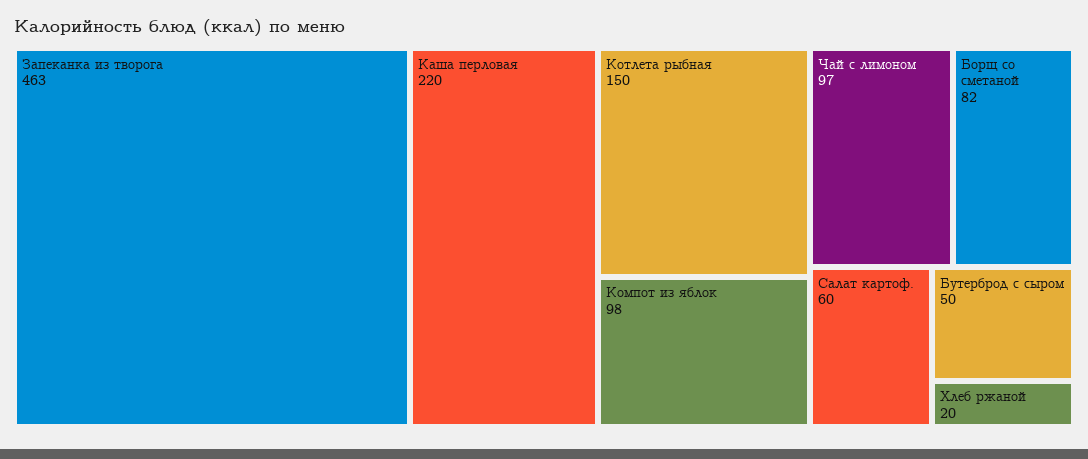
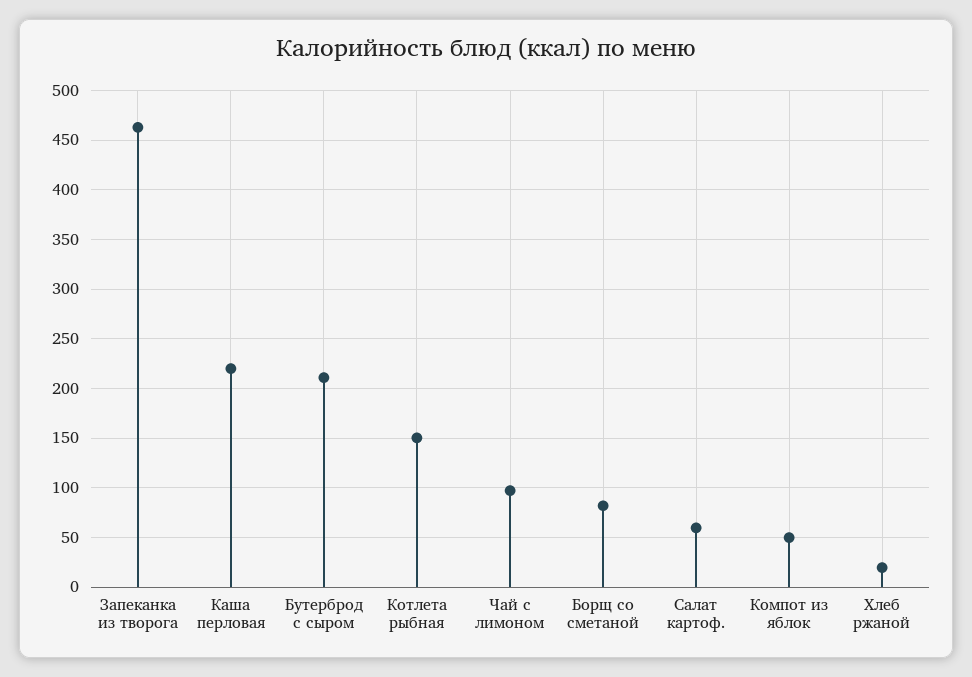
  {
    "Запеканка из творога": 463,
    "Каша перловая": 220,
    "Котлета рыбная": 150,
-   "Компот из яблок": 98,
+   "Компот из яблок": 50,
    "Чай с лимоном": 97,
    "Борщ со сметаной": 82,
    "Салат картоф.": 60,
-   "Бутерброд с сыром": 50,
+   "Бутерброд с сыром": 210,
    "Хлеб ржаной": 20
  }

